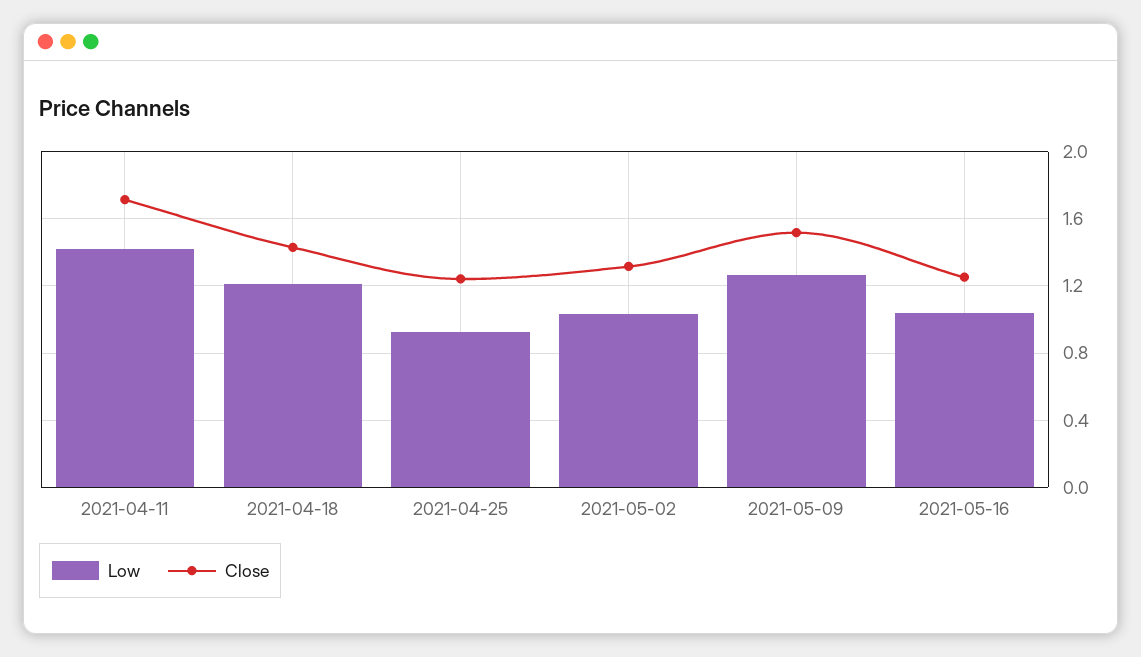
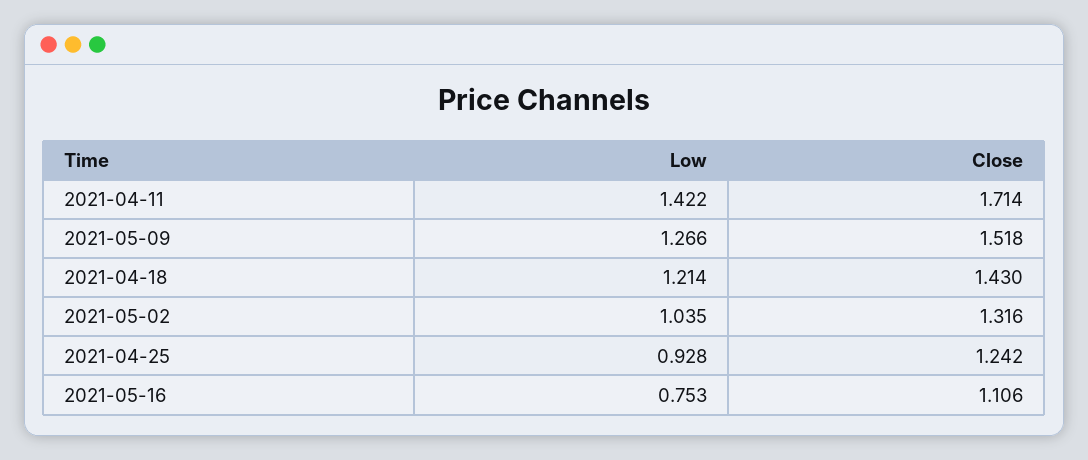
  {
    "Low": {
      "2021-04-11": 1.422,
      "2021-04-18": 1.214,
      "2021-04-25": 0.928,
      "2021-05-02": 1.035,
      "2021-05-09": 1.266,
-     "2021-05-16": 1.05
+     "2021-05-16": 0.753
    },
    "Close": {
      "2021-04-11": 1.714,
      "2021-04-18": 1.43,
      "2021-04-25": 1.242,
      "2021-05-02": 1.316,
      "2021-05-09": 1.518,
-     "2021-05-16": 1.25
+     "2021-05-16": 1.106
    }
  }

